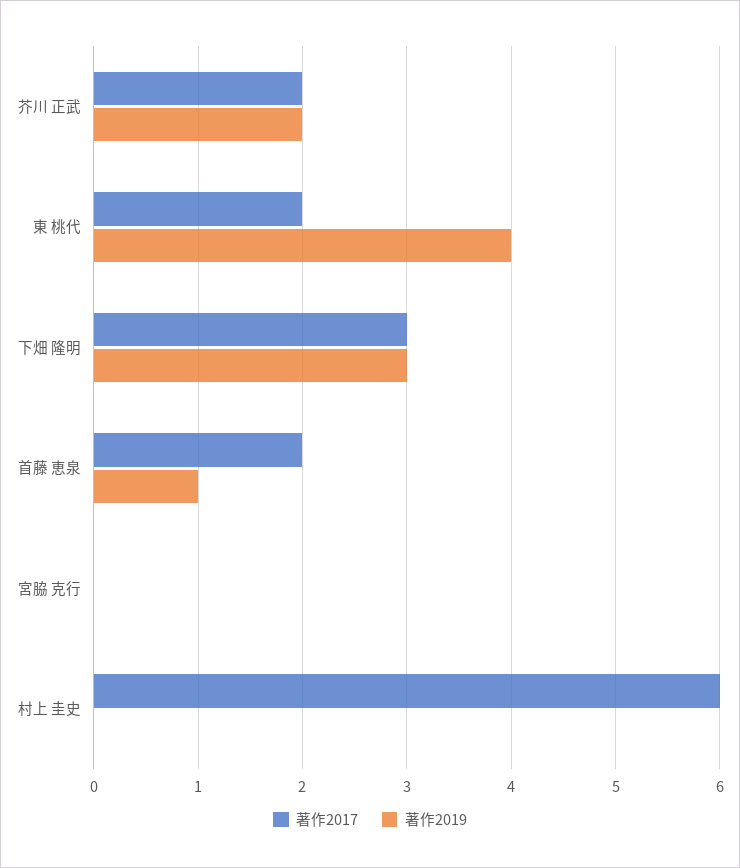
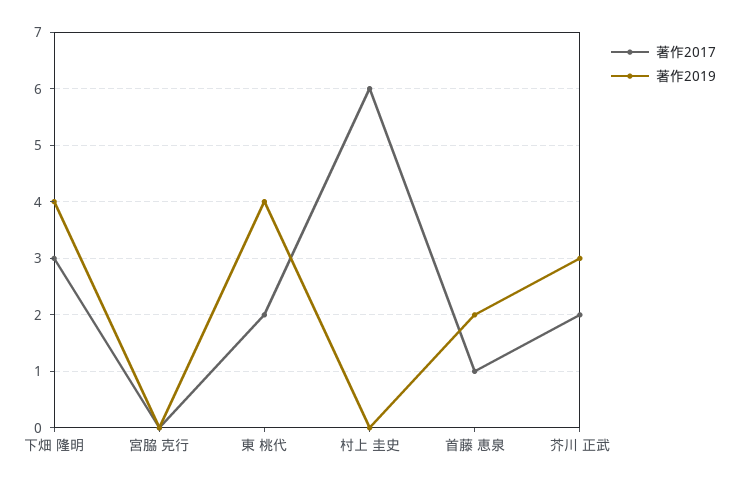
  {
    "著作2017": {
      "芥川 正武": 2,
      "東 桃代": 2,
      "下畑 隆明": 3,
-     "首藤 恵泉": 2,
+     "首藤 恵泉": 1,
      "宮脇 克行": 0,
      "村上 圭史": 6
    },
    "著作2019": {
-     "芥川 正武": 2,
+     "芥川 正武": 3,
      "東 桃代": 4,
-     "下畑 隆明": 3,
+     "下畑 隆明": 4,
-     "首藤 恵泉": 1,
+     "首藤 恵泉": 2,
      "宮脇 克行": 0,
      "村上 圭史": 0
    }
  }

